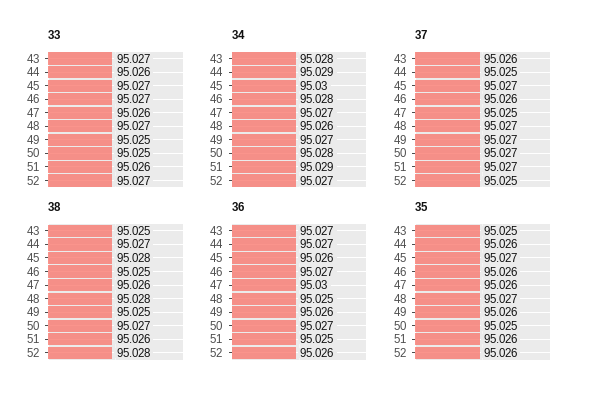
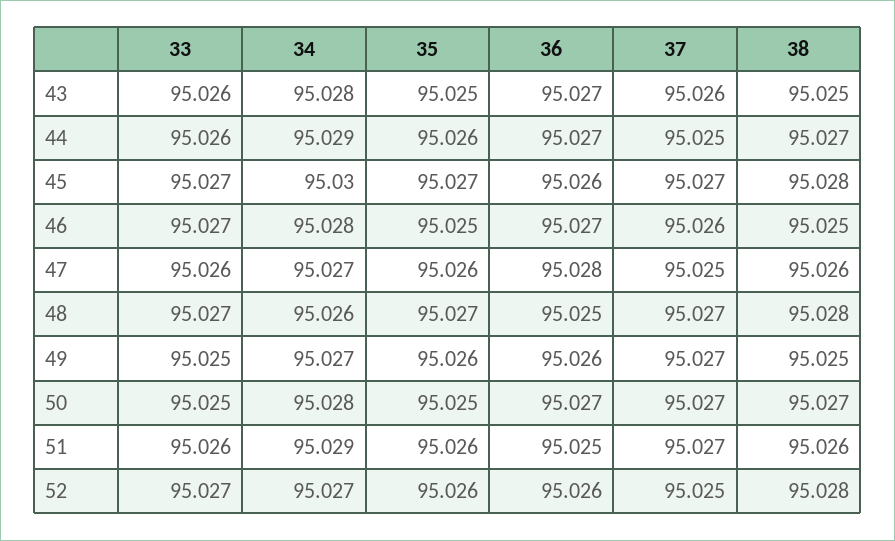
  {
    "33": {
-     "43": 95.027,
+     "43": 95.026,
      "44": 95.026,
      "45": 95.027,
      "46": 95.027,
      "47": 95.026,
      "48": 95.027,
      "49": 95.025,
      "50": 95.025,
      "51": 95.026,
      "52": 95.027
    },
    "34": {
      "43": 95.028,
      "44": 95.029,
      "45": 95.03,
      "46": 95.028,
      "47": 95.027,
      "48": 95.026,
      "49": 95.027,
      "50": 95.028,
      "51": 95.029,
      "52": 95.027
    },
    "37": {
      "43": 95.026,
      "44": 95.025,
      "45": 95.027,
      "46": 95.026,
      "47": 95.025,
      "48": 95.027,
      "49": 95.027,
      "50": 95.027,
      "51": 95.027,
      "52": 95.025
    },
    "38": {
      "43": 95.025,
      "44": 95.027,
      "45": 95.028,
      "46": 95.025,
      "47": 95.026,
      "48": 95.028,
      "49": 95.025,
      "50": 95.027,
      "51": 95.026,
      "52": 95.028
    },
    "36": {
      "43": 95.027,
      "44": 95.027,
      "45": 95.026,
      "46": 95.027,
-     "47": 95.03,
+     "47": 95.028,
      "48": 95.025,
      "49": 95.026,
      "50": 95.027,
      "51": 95.025,
      "52": 95.026
    },
    "35": {
      "43": 95.025,
      "44": 95.026,
      "45": 95.027,
-     "46": 95.026,
+     "46": 95.025,
      "47": 95.026,
      "48": 95.027,
      "49": 95.026,
      "50": 95.025,
      "51": 95.026,
      "52": 95.026
    }
  }

